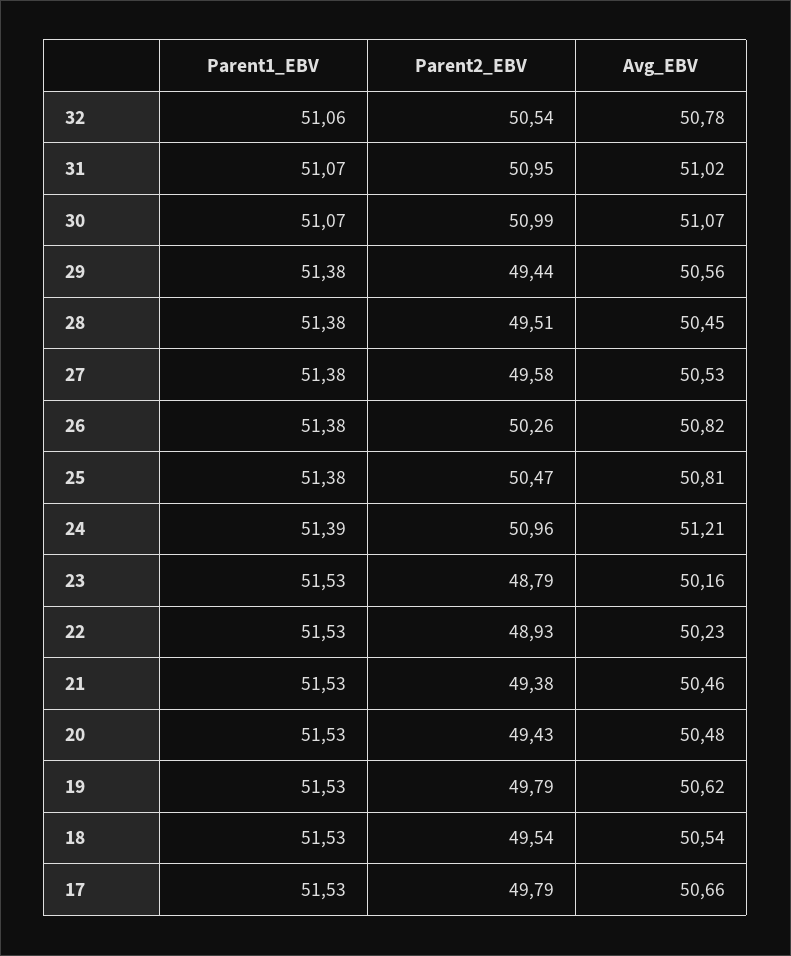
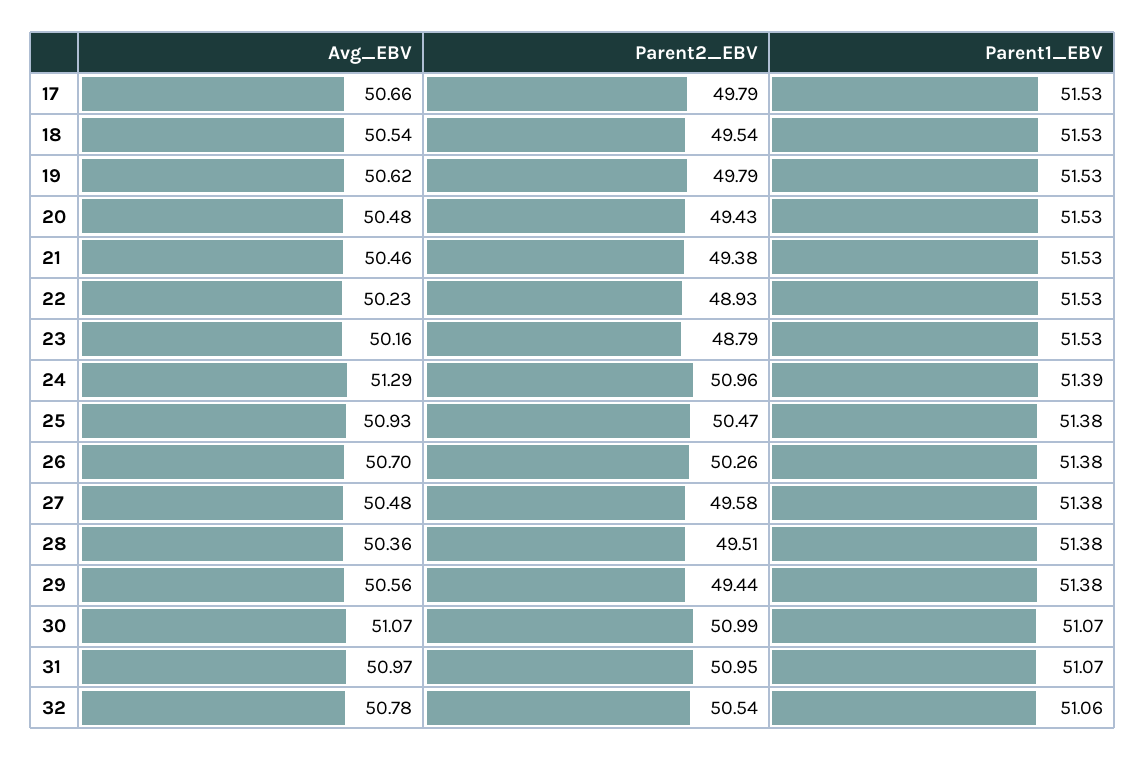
  {
    "Parent1_EBV": {
      "32": 51.06,
      "31": 51.07,
      "30": 51.07,
      "29": 51.38,
      "28": 51.38,
      "27": 51.38,
      "26": 51.38,
      "25": 51.38,
      "24": 51.39,
      "23": 51.53,
      "22": 51.53,
      "21": 51.53,
      "20": 51.53,
      "19": 51.53,
      "18": 51.53,
      "17": 51.53
    },
    "Parent2_EBV": {
      "32": 50.54,
      "31": 50.95,
      "30": 50.99,
      "29": 49.44,
      "28": 49.51,
      "27": 49.58,
      "26": 50.26,
      "25": 50.47,
      "24": 50.96,
      "23": 48.79,
      "22": 48.93,
      "21": 49.38,
      "20": 49.43,
      "19": 49.79,
      "18": 49.54,
      "17": 49.79
    },
    "Avg_EBV": {
      "32": 50.78,
-     "31": 51.02,
+     "31": 50.97,
      "30": 51.07,
      "29": 50.56,
-     "28": 50.45,
+     "28": 50.36,
-     "27": 50.53,
+     "27": 50.48,
-     "26": 50.82,
+     "26": 50.7,
-     "25": 50.81,
+     "25": 50.93,
-     "24": 51.21,
+     "24": 51.29,
      "23": 50.16,
      "22": 50.23,
      "21": 50.46,
      "20": 50.48,
      "19": 50.62,
      "18": 50.54,
      "17": 50.66
    }
  }

